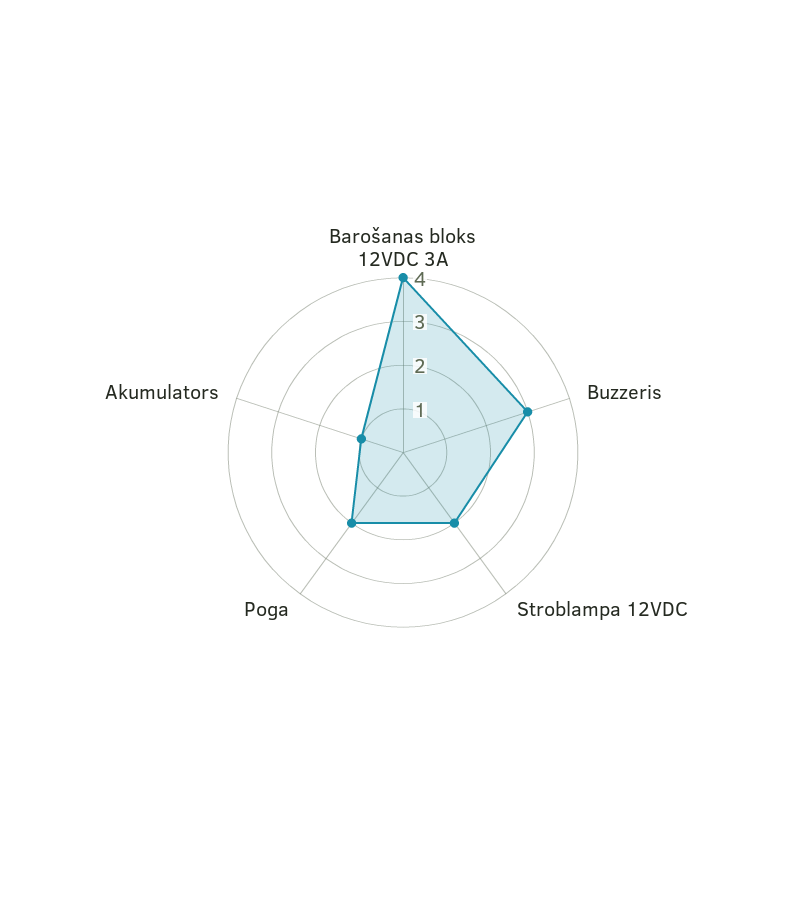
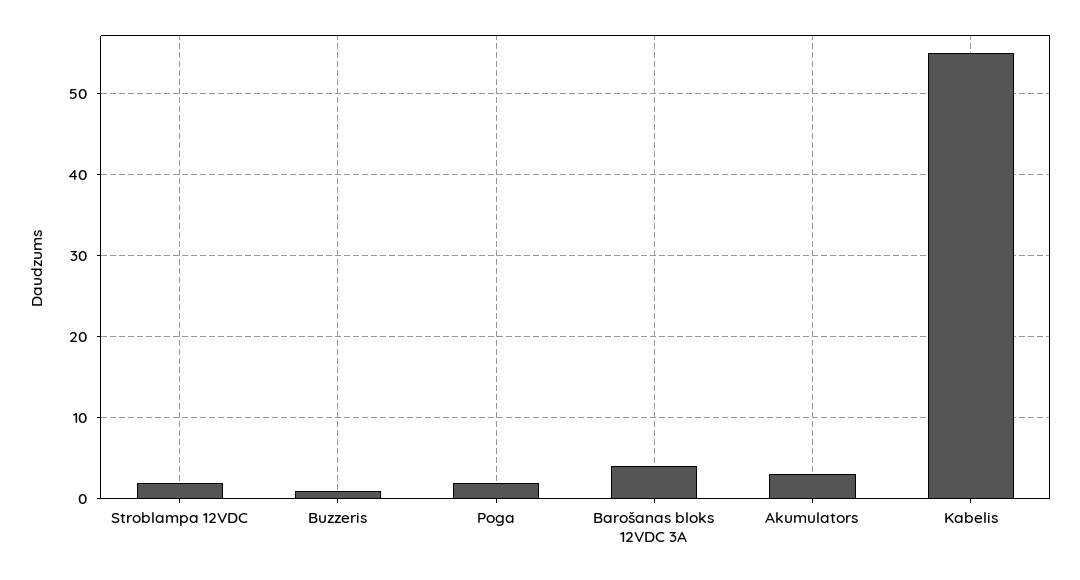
  {
    "Barošanas bloks 12VDC 3A": 4,
-   "Buzzeris": 3,
+   "Buzzeris": 1,
    "Stroblampa 12VDC": 2,
    "Poga": 2,
-   "Akumulators": 1
+   "Akumulators": 3,
+   "Kabelis": 55
  }

